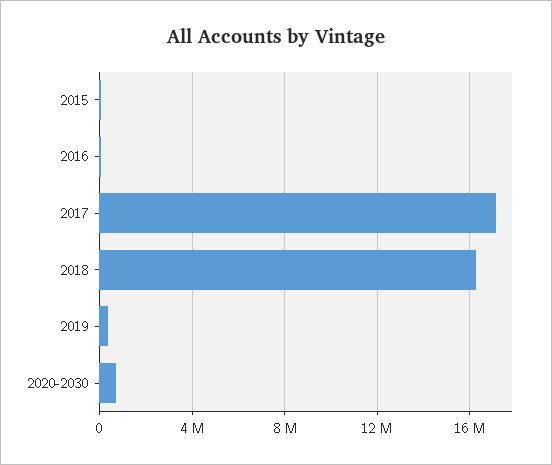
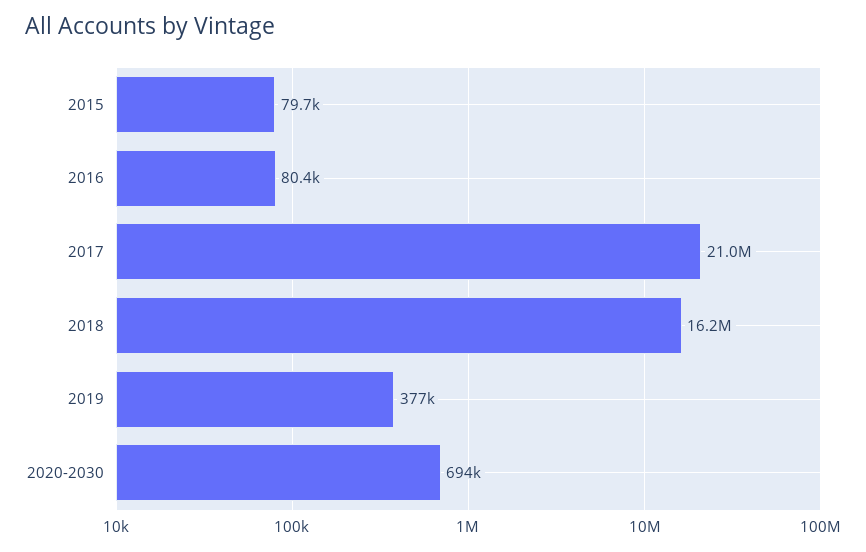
  {
    "2015": 79700,
    "2016": 80400,
-   "2017": 17000000,
+   "2017": 21000000,
    "2018": 16200000,
    "2019": 377000,
    "2020-2030": 694000
  }

